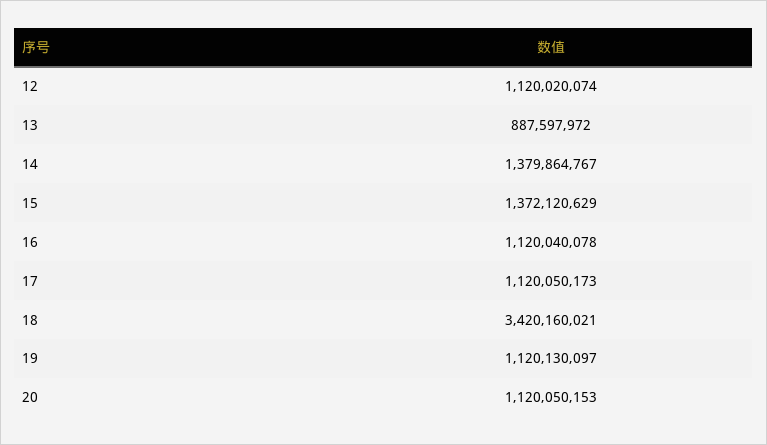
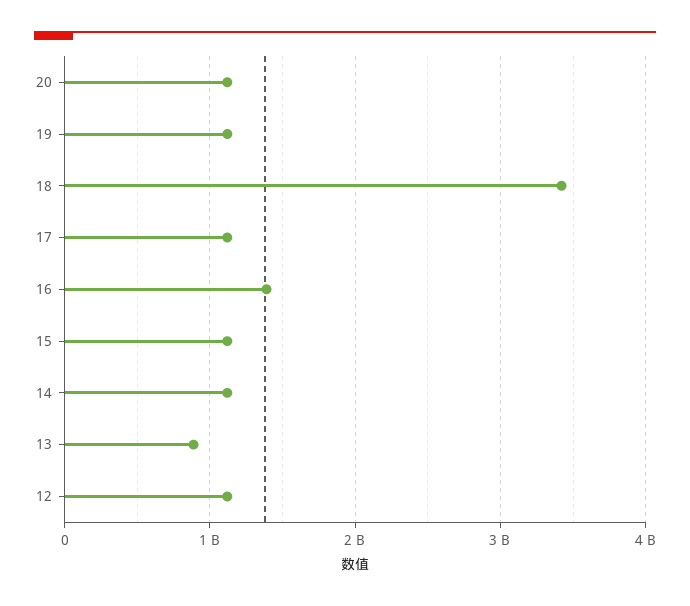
  {
    "12": 1120020074,
    "13": 887597972,
-   "14": 1379864767,
+   "14": 1100000000,
-   "15": 1372120629,
+   "15": 1100000000,
-   "16": 1120040078,
+   "16": 1400000000,
    "17": 1120050173,
    "18": 3420160021,
    "19": 1120130097,
    "20": 1120050153
  }

